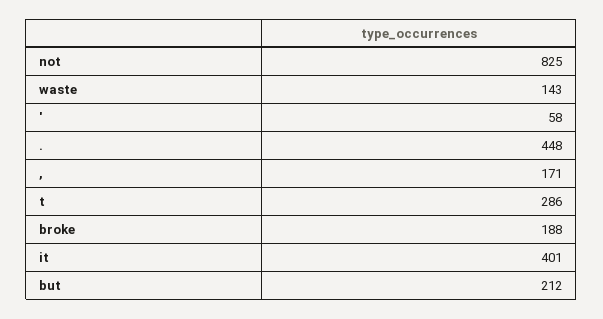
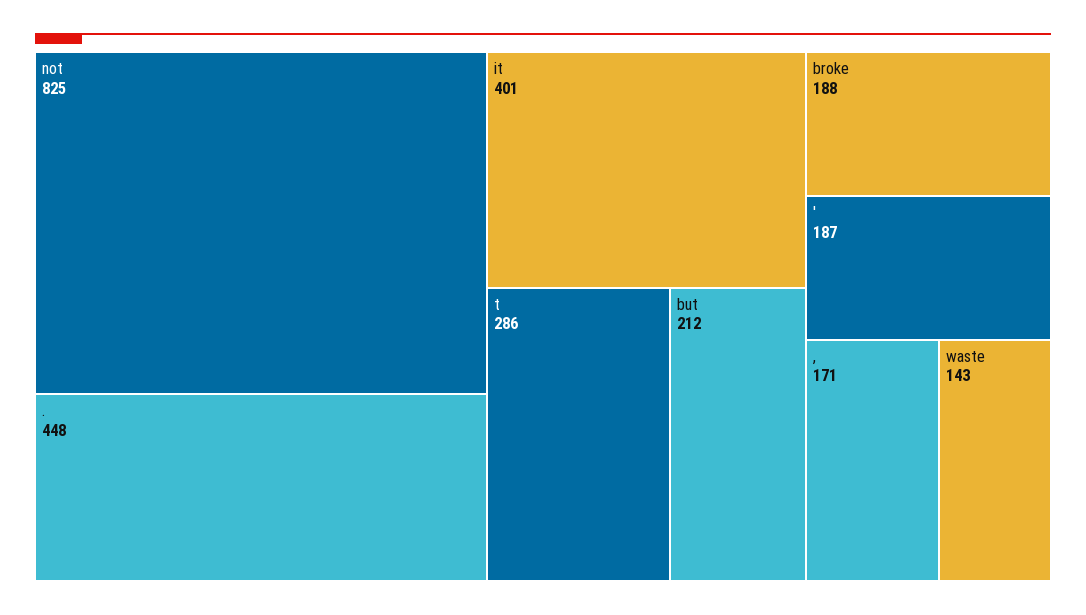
  {
    "not": 825,
    "waste": 143,
-   "'": 58,
+   "'": 187,
    ".": 448,
    ",": 171,
    "t": 286,
    "broke": 188,
    "it": 401,
    "but": 212
  }

